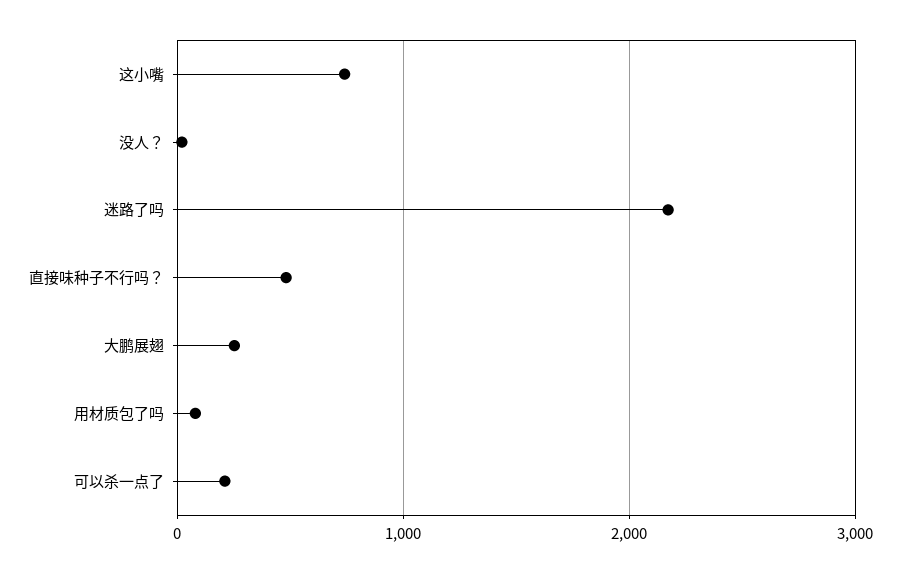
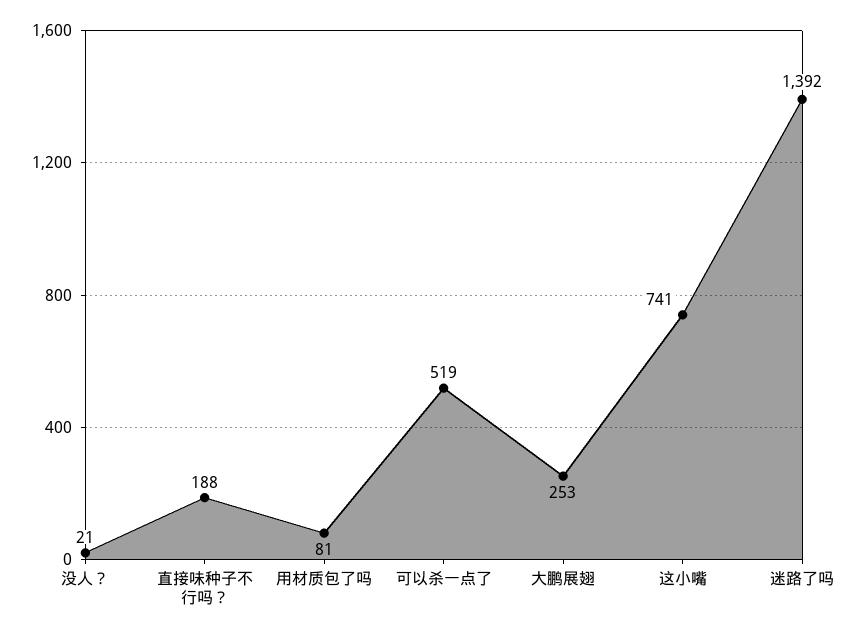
  {
    "这小嘴": 741,
    "没人？": 21,
-   "迷路了吗": 2200,
+   "迷路了吗": 1392,
-   "直接味种子不行吗？": 500,
+   "直接味种子不行吗？": 188,
    "大鹏展翅": 253,
    "用材质包了吗": 81,
-   "可以杀一点了": 200
+   "可以杀一点了": 519
  }

